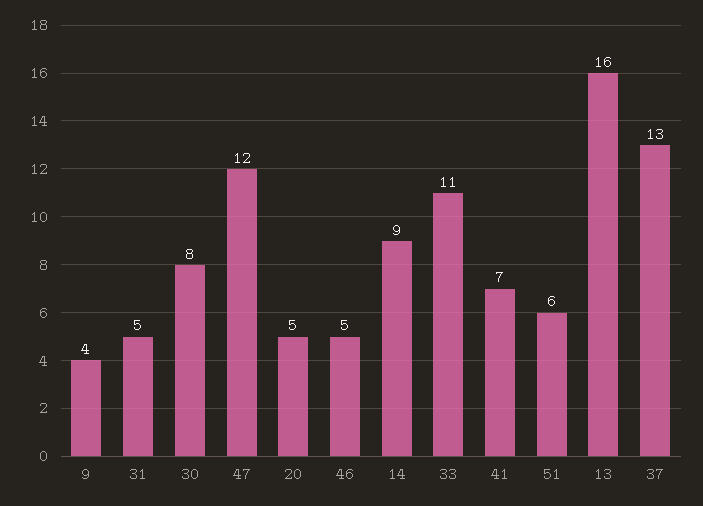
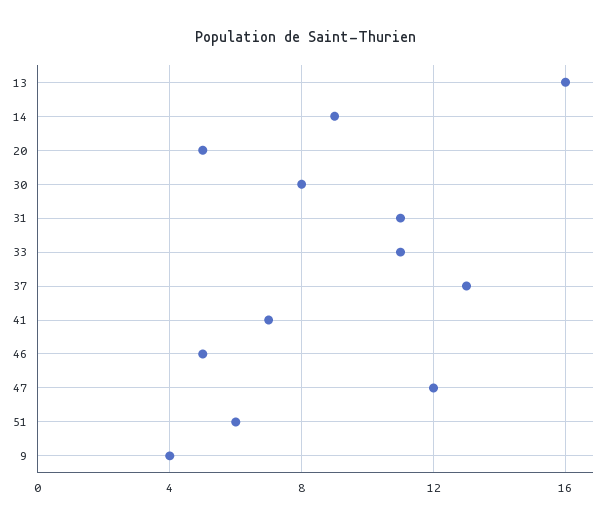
  {
    "9": 4,
-   "31": 5,
+   "31": 11,
    "30": 8,
    "47": 12,
    "20": 5,
    "46": 5,
    "14": 9,
    "33": 11,
    "41": 7,
    "51": 6,
    "13": 16,
    "37": 13
  }

